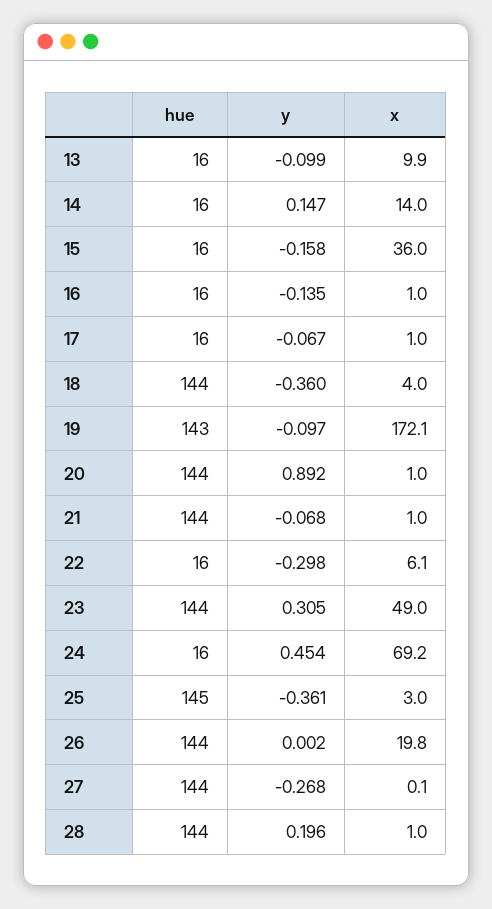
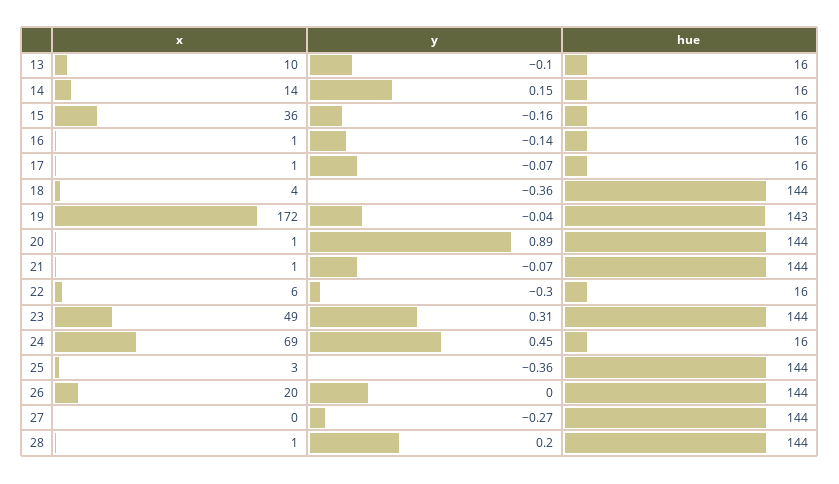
  {
    "hue": {
      "13": 16,
      "14": 16,
      "15": 16,
      "16": 16,
      "17": 16,
      "18": 144,
      "19": 143,
      "20": 144,
      "21": 144,
      "22": 16,
      "23": 144,
      "24": 16,
-     "25": 145,
+     "25": 144,
      "26": 144,
      "27": 144,
      "28": 144
    },
    "y": {
      "13": -0.099,
      "14": 0.147,
      "15": -0.158,
      "16": -0.135,
      "17": -0.067,
      "18": -0.36,
-     "19": -0.097,
+     "19": -0.04,
      "20": 0.892,
      "21": -0.068,
      "22": -0.298,
      "23": 0.305,
      "24": 0.454,
      "25": -0.361,
      "26": 0.002,
      "27": -0.268,
      "28": 0.196
    },
    "x": {
      "13": 9.9,
      "14": 14,
      "15": 36,
      "16": 1,
      "17": 1,
      "18": 4,
      "19": 172.1,
      "20": 1,
      "21": 1,
      "22": 6.1,
      "23": 49,
      "24": 69.2,
      "25": 3,
      "26": 19.8,
      "27": 0.1,
      "28": 1
    }
  }

